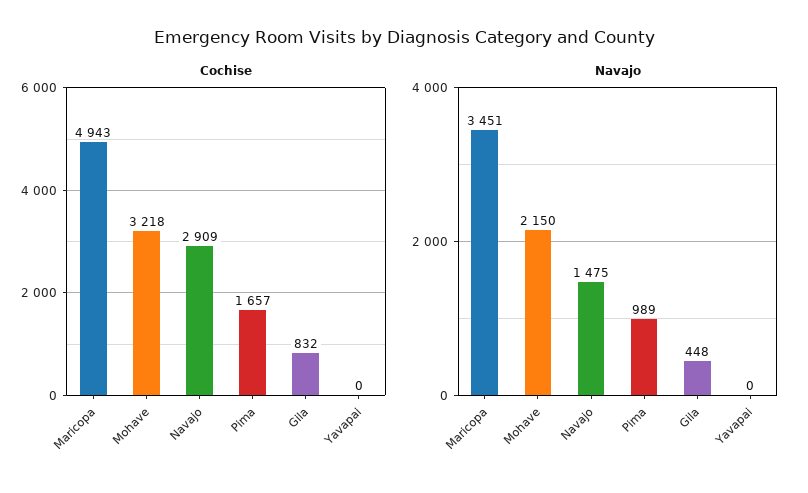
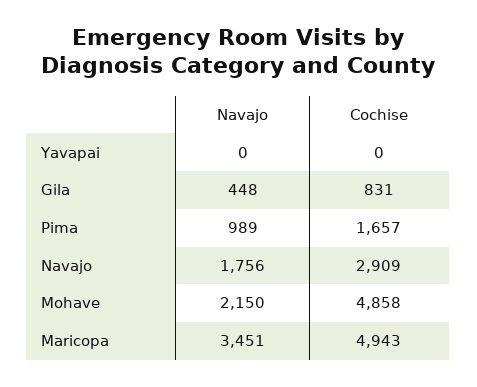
  {
    "Cochise": {
      "Maricopa": 4943,
-     "Mohave": 3218,
+     "Mohave": 4858,
      "Navajo": 2909,
      "Pima": 1657,
-     "Gila": 832,
+     "Gila": 831,
      "Yavapai": 0
    },
    "Navajo": {
      "Maricopa": 3451,
      "Mohave": 2150,
-     "Navajo": 1475,
+     "Navajo": 1756,
      "Pima": 989,
      "Gila": 448,
      "Yavapai": 0
    }
  }

